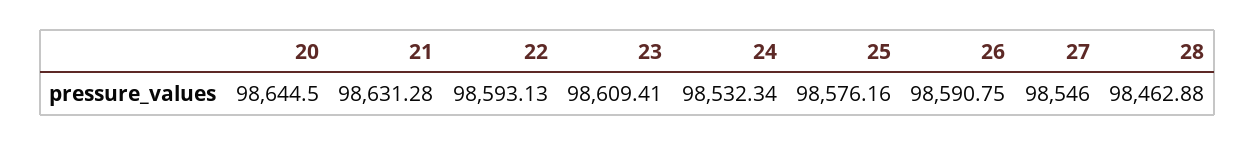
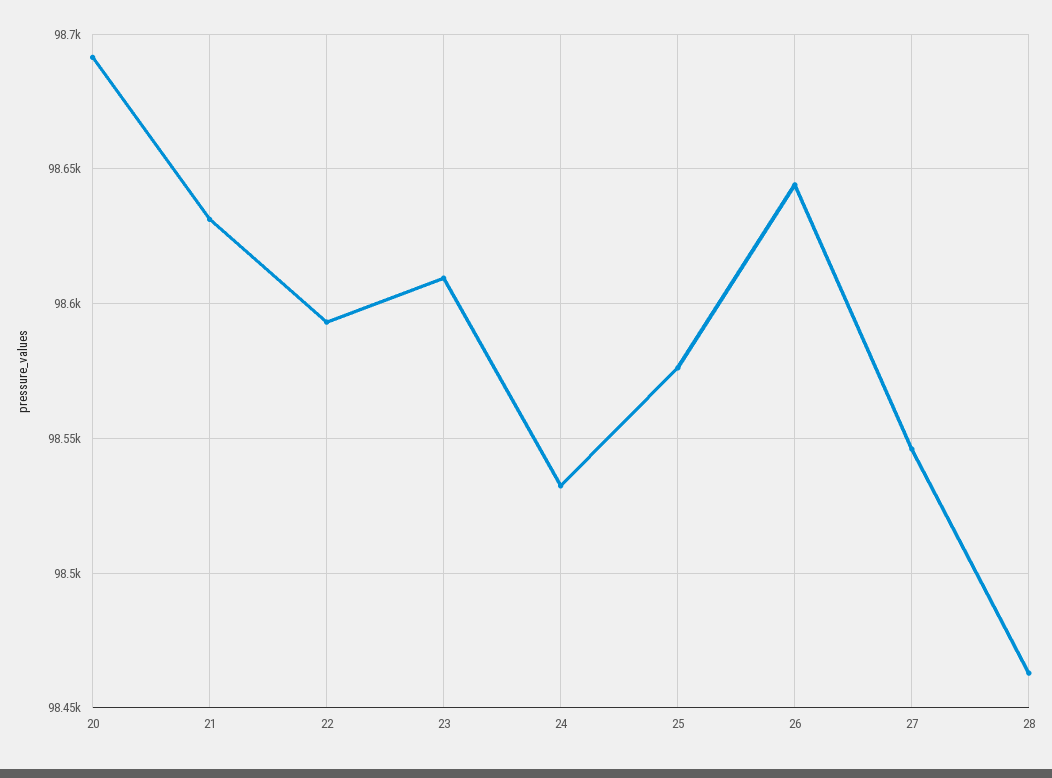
  {
-   "20": 98644.5,
+   "20": 98690,
    "21": 98631.28,
    "22": 98593.13,
    "23": 98609.41,
    "24": 98532.34,
    "25": 98576.16,
-   "26": 98590.75,
+   "26": 98645,
    "27": 98546,
    "28": 98462.88
  }

